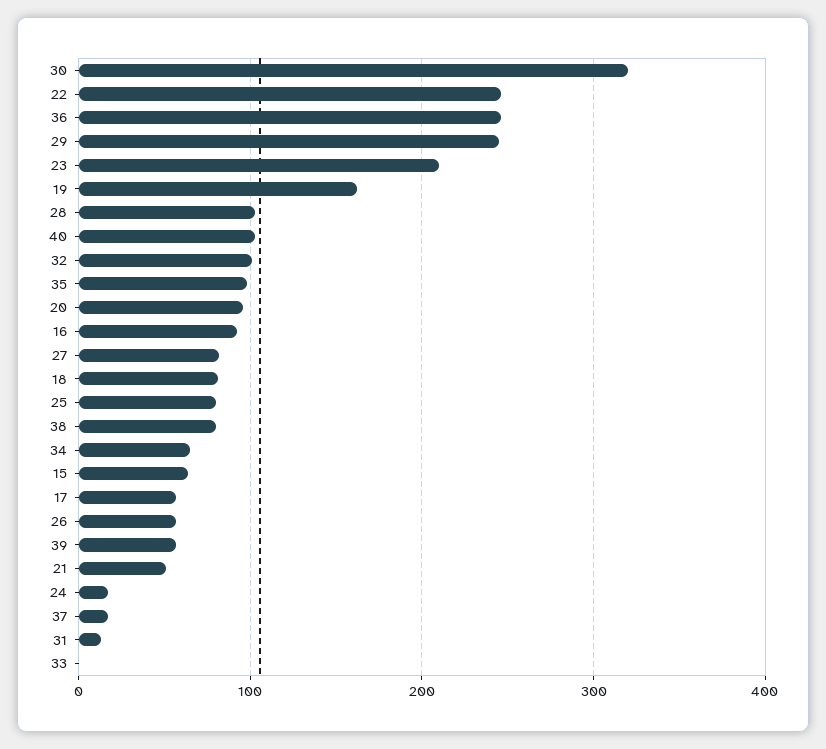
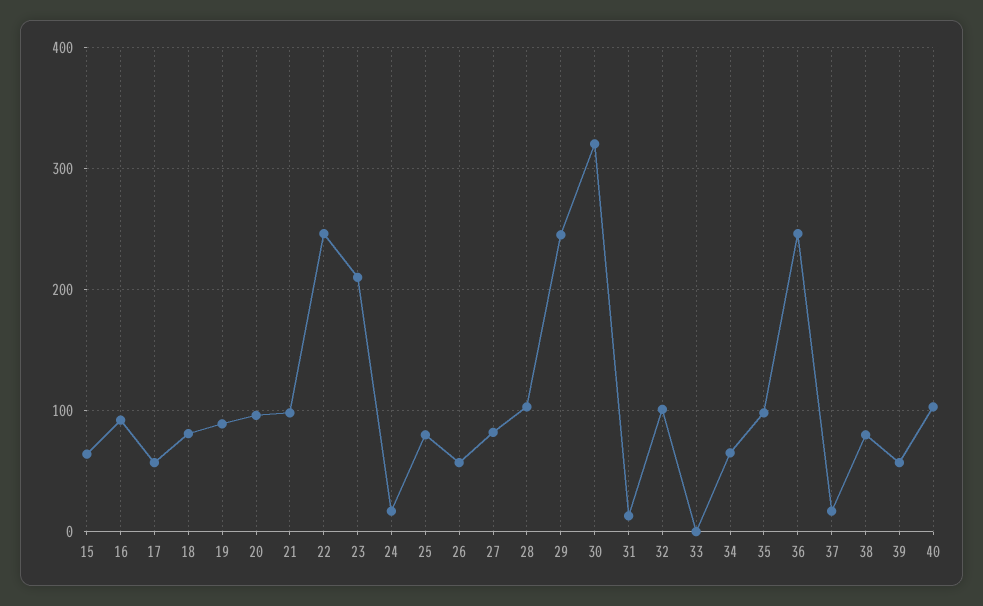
  {
    "30": 320,
    "22": 250,
    "36": 250,
    "29": 250,
    "23": 210,
-   "19": 160,
+   "19": 90,
    "28": 100,
    "40": 100,
    "32": 100,
    "35": 100,
    "20": 100,
    "16": 90,
    "27": 80,
    "18": 80,
    "25": 80,
    "38": 80,
    "34": 70,
    "15": 60,
    "17": 60,
    "26": 60,
    "39": 60,
-   "21": 50,
+   "21": 100,
    "24": 20,
    "37": 20,
    "31": 10,
    "33": 0
  }

